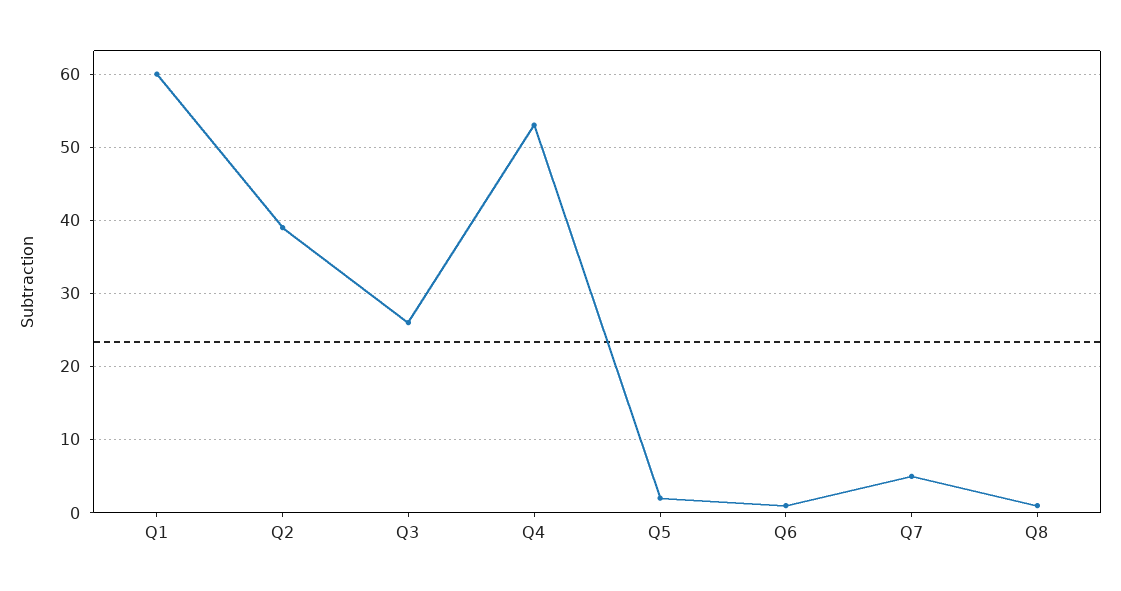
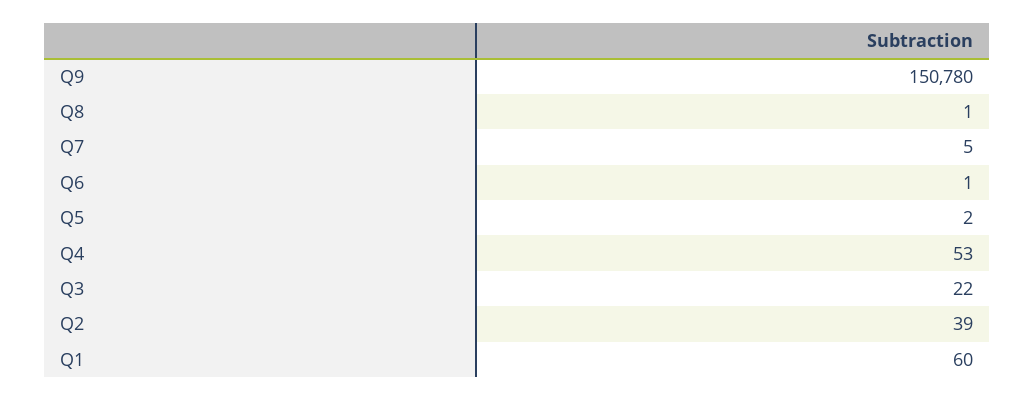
  {
    "Q1": 60,
    "Q2": 39,
-   "Q3": 26,
+   "Q3": 22,
    "Q4": 53,
    "Q5": 2,
    "Q6": 1,
    "Q7": 5,
-   "Q8": 1
+   "Q8": 1,
+   "Q9": 150780
  }

